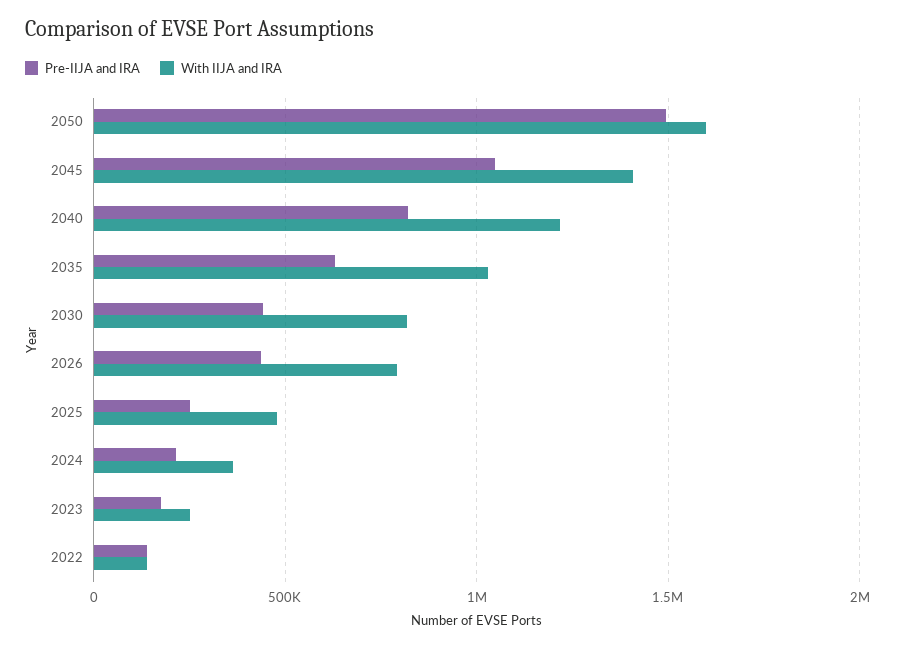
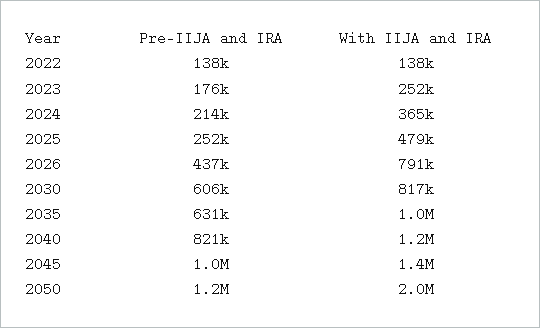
  {
    "Pre-IIJA and IRA": {
-     "2050": 1500000,
+     "2050": 1200000,
      "2045": 1000000,
      "2040": 821000,
      "2035": 631000,
-     "2030": 450000,
+     "2030": 606000,
      "2026": 437000,
      "2025": 252000,
      "2024": 214000,
      "2023": 176000,
      "2022": 138000
    },
    "With IIJA and IRA": {
-     "2050": 1600000,
+     "2050": 2000000,
      "2045": 1400000,
      "2040": 1200000,
      "2035": 1000000,
      "2030": 817000,
      "2026": 791000,
      "2025": 479000,
      "2024": 365000,
      "2023": 252000,
      "2022": 138000
    }
  }

